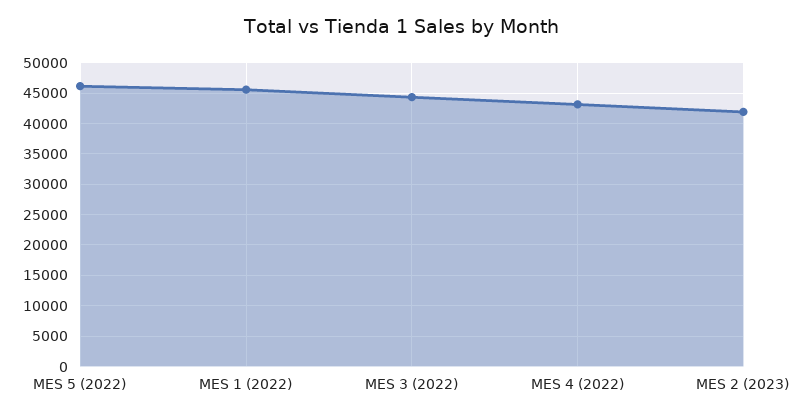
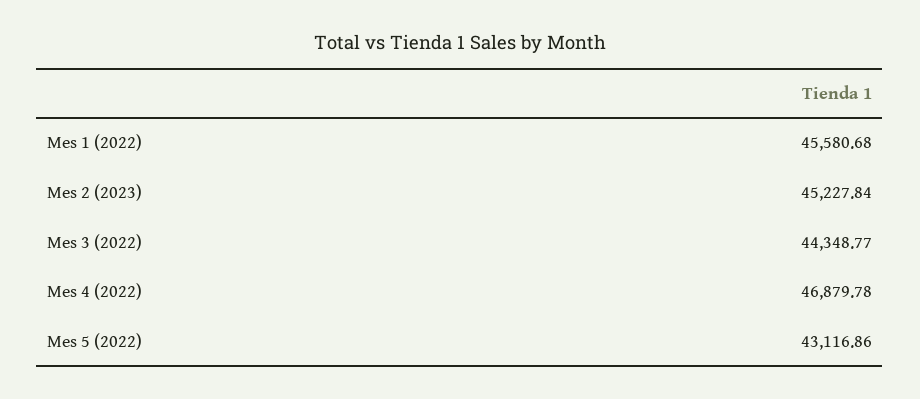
  {
-   "MES 5 (2022)": 46000,
+   "MES 5 (2022)": 43116.86,
    "MES 1 (2022)": 45580.68,
    "MES 3 (2022)": 44348.77,
-   "MES 4 (2022)": 43000,
+   "MES 4 (2022)": 46879.78,
-   "MES 2 (2023)": 42000
+   "MES 2 (2023)": 45227.84
  }

